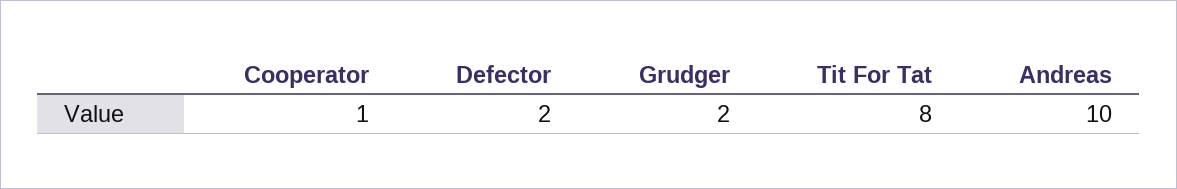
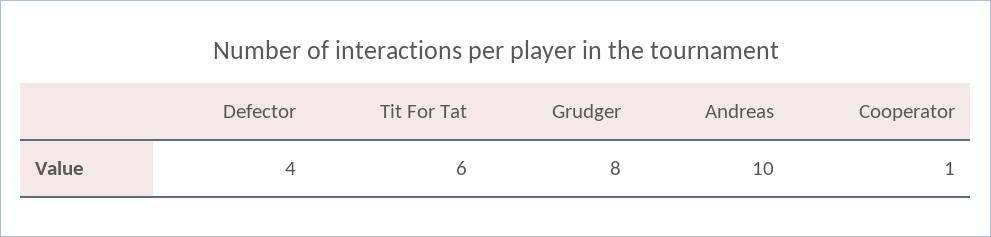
  {
    "Cooperator": 1,
-   "Defector": 2,
+   "Defector": 4,
-   "Grudger": 2,
+   "Grudger": 8,
-   "Tit For Tat": 8,
+   "Tit For Tat": 6,
    "Andreas": 10
  }

